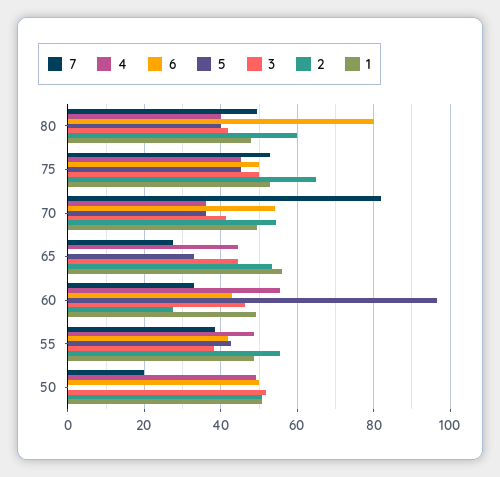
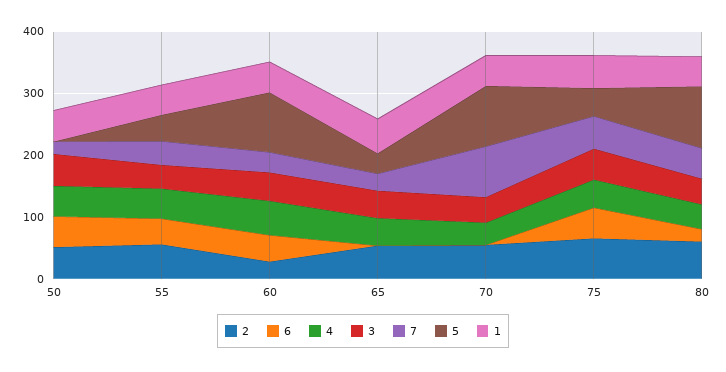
  {
    "7": {
      "80": 50,
      "75": 52,
      "70": 82,
      "65": 28,
      "60": 32,
      "55": 38,
      "50": 20
    },
    "4": {
      "80": 40,
      "75": 46,
      "70": 36,
      "65": 44,
      "60": 56,
      "55": 48,
      "50": 50
    },
    "6": {
-     "80": 80,
+     "80": 20,
      "75": 50,
-     "70": 54,
+     "70": 0,
      "65": 0,
      "60": 42,
      "55": 42,
      "50": 50
    },
    "5": {
-     "80": 40,
+     "80": 100,
      "75": 46,
-     "70": 36,
+     "70": 100,
      "65": 32,
      "60": 96,
      "55": 42,
      "50": 0
    },
    "3": {
      "80": 42,
      "75": 50,
      "70": 42,
      "65": 44,
      "60": 46,
      "55": 38,
      "50": 52
    },
    "2": {
      "80": 60,
      "75": 66,
      "70": 54,
      "65": 54,
      "60": 28,
      "55": 56,
      "50": 50
    },
    "1": {
      "80": 48,
      "75": 52,
      "70": 50,
      "65": 56,
      "60": 50,
      "55": 48,
      "50": 50
    }
  }

